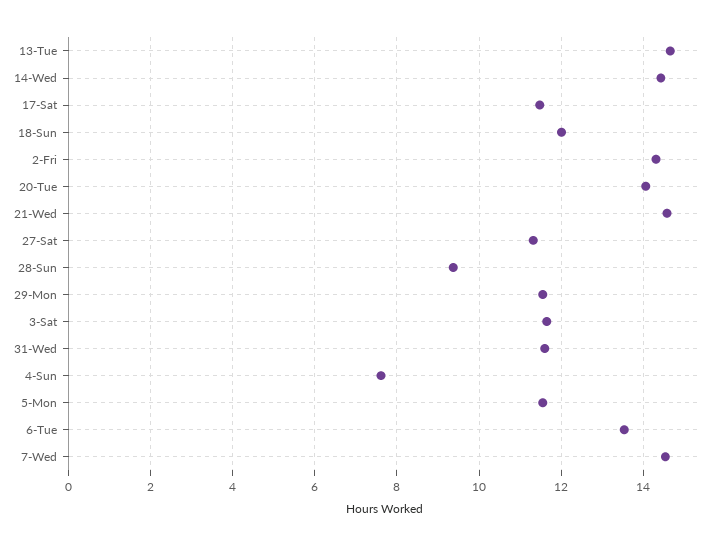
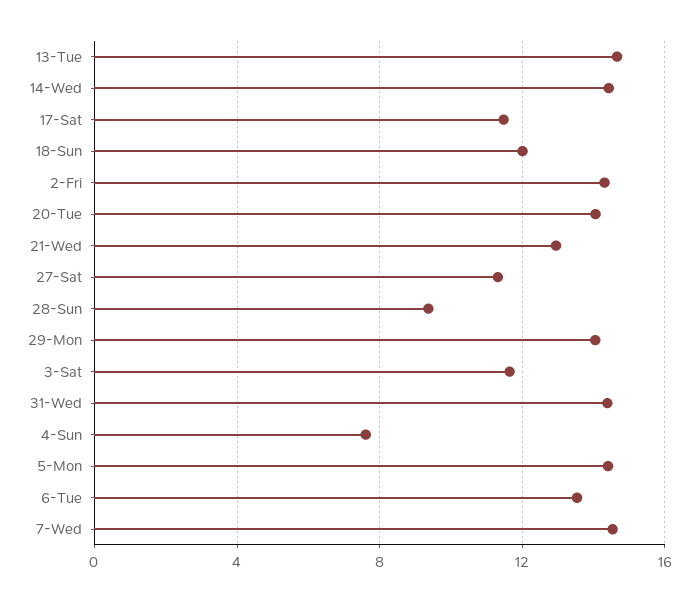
  {
    "13-Tue": 14.6,
    "14-Wed": 14.4,
    "17-Sat": 11.4,
    "18-Sun": 12,
    "2-Fri": 14.4,
    "20-Tue": 14,
-   "21-Wed": 14.6,
+   "21-Wed": 13,
    "27-Sat": 11.4,
    "28-Sun": 9.4,
-   "29-Mon": 11.6,
+   "29-Mon": 14,
    "3-Sat": 11.6,
-   "31-Wed": 11.6,
+   "31-Wed": 14.5,
    "4-Sun": 7.6,
-   "5-Mon": 11.6,
+   "5-Mon": 14.5,
    "6-Tue": 13.6,
    "7-Wed": 14.6
  }

